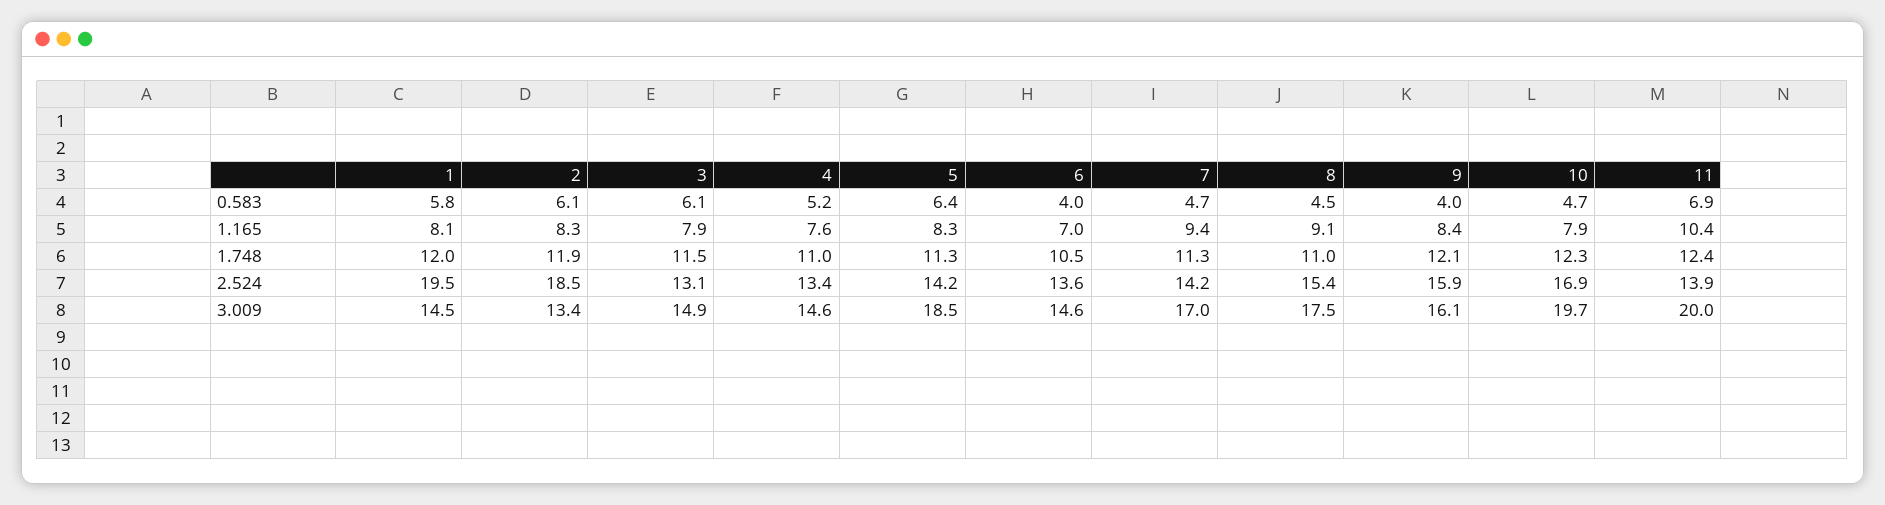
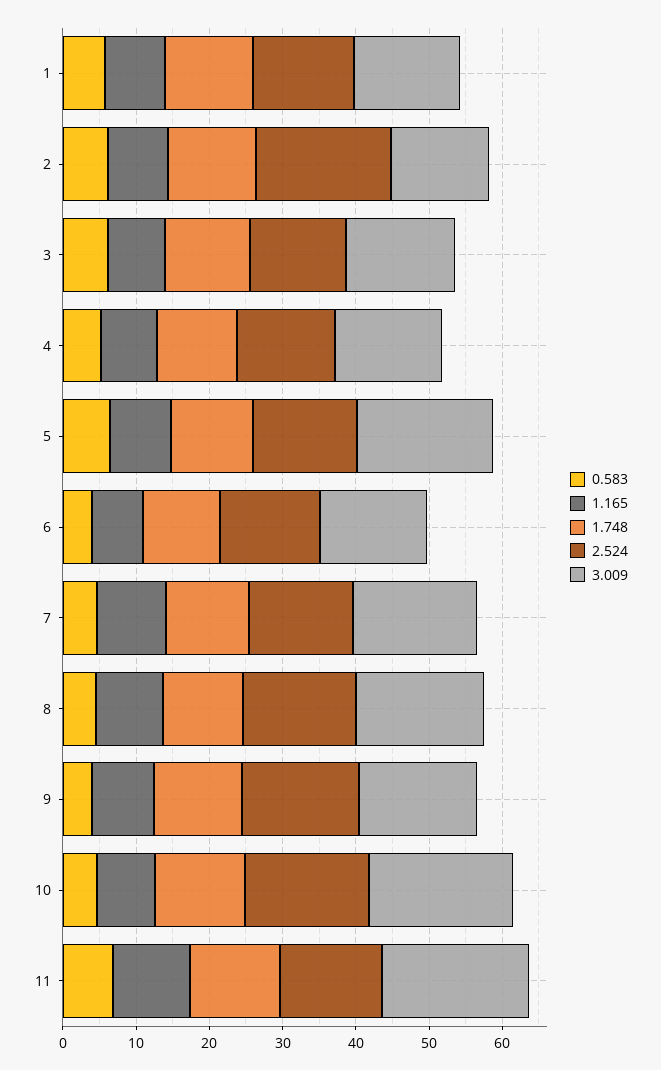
  {
    "0.583": {
      "1": 5.8,
      "2": 6.1,
      "3": 6.1,
      "4": 5.2,
      "5": 6.4,
      "6": 4,
      "7": 4.7,
      "8": 4.5,
      "9": 4,
      "10": 4.7,
      "11": 6.9
    },
    "1.165": {
      "1": 8.1,
      "2": 8.3,
      "3": 7.9,
      "4": 7.6,
      "5": 8.3,
      "6": 7,
      "7": 9.4,
      "8": 9.1,
      "9": 8.4,
      "10": 7.9,
      "11": 10.4
    },
    "1.748": {
      "1": 12,
      "2": 11.9,
      "3": 11.5,
      "4": 11,
      "5": 11.3,
      "6": 10.5,
      "7": 11.3,
      "8": 11,
      "9": 12.1,
      "10": 12.3,
      "11": 12.4
    },
    "2.524": {
-     "1": 19.5,
+     "1": 14,
      "2": 18.5,
      "3": 13.1,
      "4": 13.4,
      "5": 14.2,
      "6": 13.6,
      "7": 14.2,
      "8": 15.4,
      "9": 15.9,
      "10": 16.9,
      "11": 13.9
    },
    "3.009": {
      "1": 14.5,
      "2": 13.4,
      "3": 14.9,
      "4": 14.6,
      "5": 18.5,
      "6": 14.6,
      "7": 17,
      "8": 17.5,
      "9": 16.1,
      "10": 19.7,
      "11": 20
    }
  }

